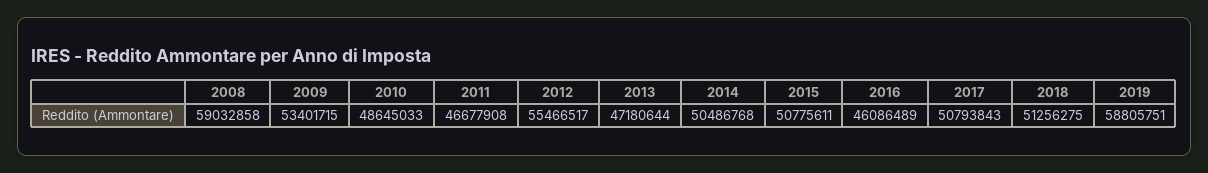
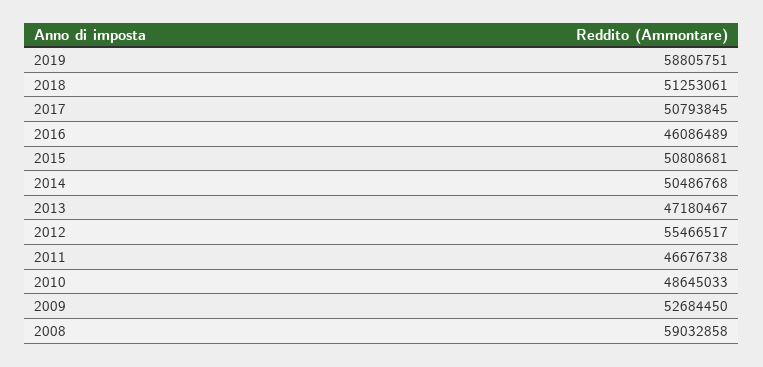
  {
    "2008": 59032858,
-   "2009": 53401715,
+   "2009": 52684450,
    "2010": 48645033,
-   "2011": 46677908,
+   "2011": 46676738,
    "2012": 55466517,
-   "2013": 47180644,
+   "2013": 47180467,
    "2014": 50486768,
-   "2015": 50775611,
+   "2015": 50808681,
    "2016": 46086489,
-   "2017": 50793843,
+   "2017": 50793845,
-   "2018": 51256275,
+   "2018": 51253061,
    "2019": 58805751
  }

